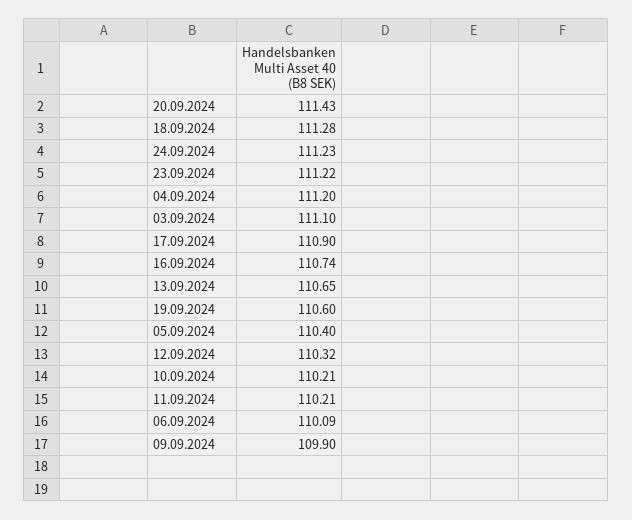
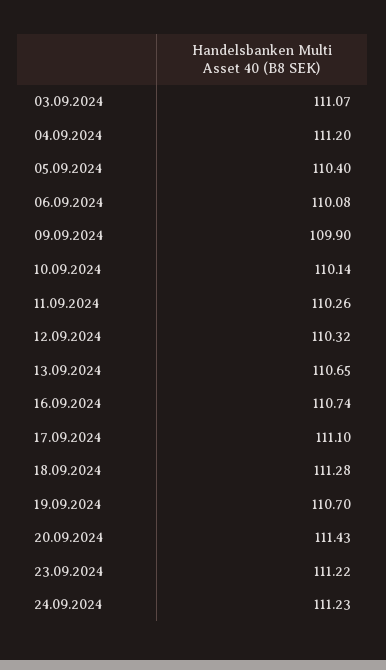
  {
    "20.09.2024": 111.43,
    "18.09.2024": 111.28,
    "24.09.2024": 111.23,
    "23.09.2024": 111.22,
    "04.09.2024": 111.2,
-   "03.09.2024": 111.1,
+   "03.09.2024": 111.07,
-   "17.09.2024": 110.9,
+   "17.09.2024": 111.1,
    "16.09.2024": 110.74,
    "13.09.2024": 110.65,
-   "19.09.2024": 110.6,
+   "19.09.2024": 110.7,
    "05.09.2024": 110.4,
    "12.09.2024": 110.32,
-   "10.09.2024": 110.21,
+   "10.09.2024": 110.14,
-   "11.09.2024": 110.21,
+   "11.09.2024": 110.26,
-   "06.09.2024": 110.09,
+   "06.09.2024": 110.08,
    "09.09.2024": 109.9
  }

